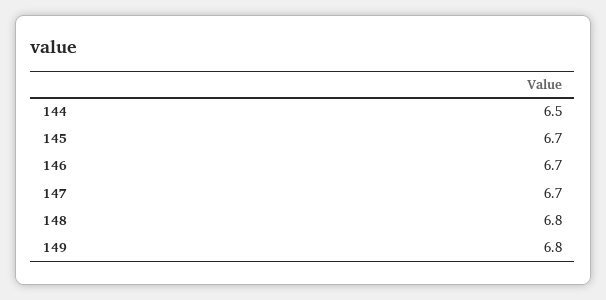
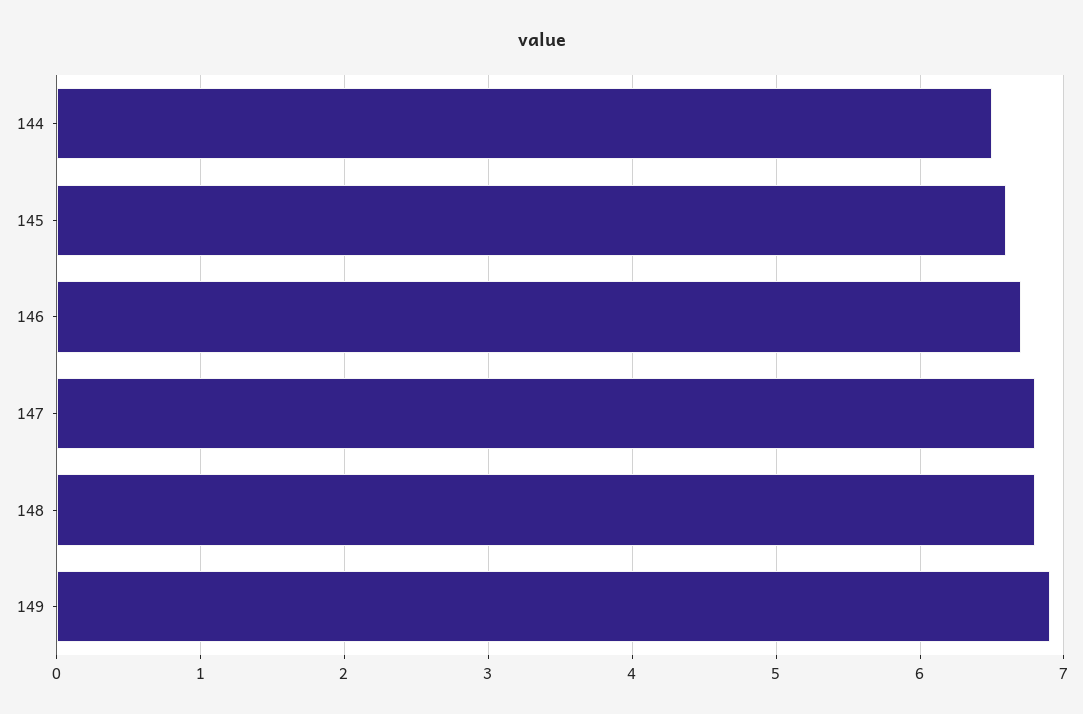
  {
    "144": 6.5,
-   "145": 6.7,
+   "145": 6.6,
    "146": 6.7,
-   "147": 6.7,
+   "147": 6.8,
    "148": 6.8,
-   "149": 6.8
+   "149": 6.9
  }

